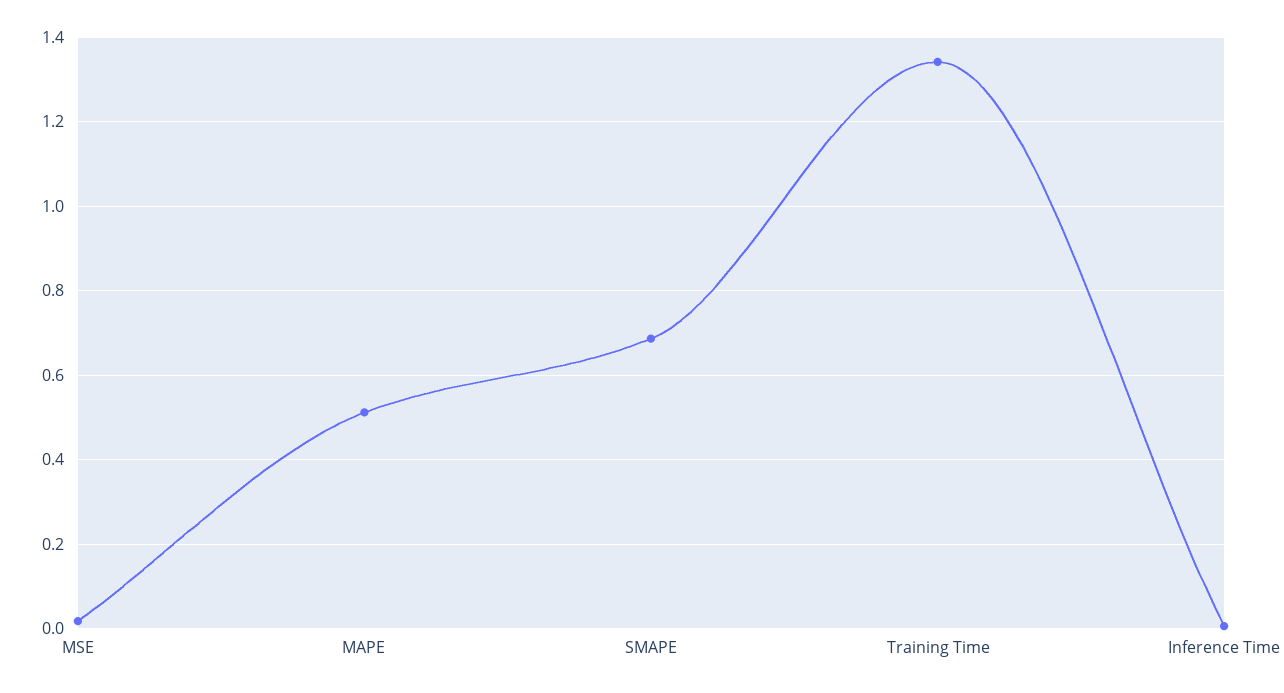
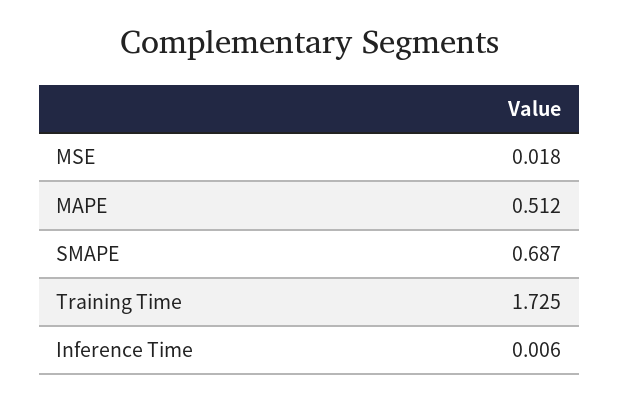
  {
    "MSE": 0.018,
    "MAPE": 0.512,
    "SMAPE": 0.687,
-   "Training Time": 1.34,
+   "Training Time": 1.725,
    "Inference Time": 0.006
  }

